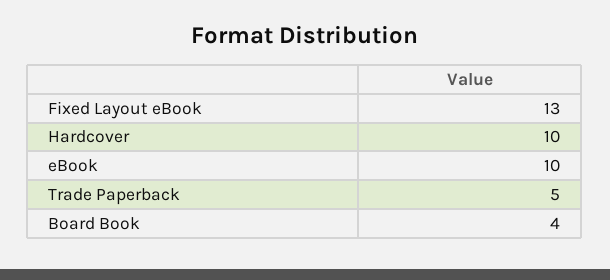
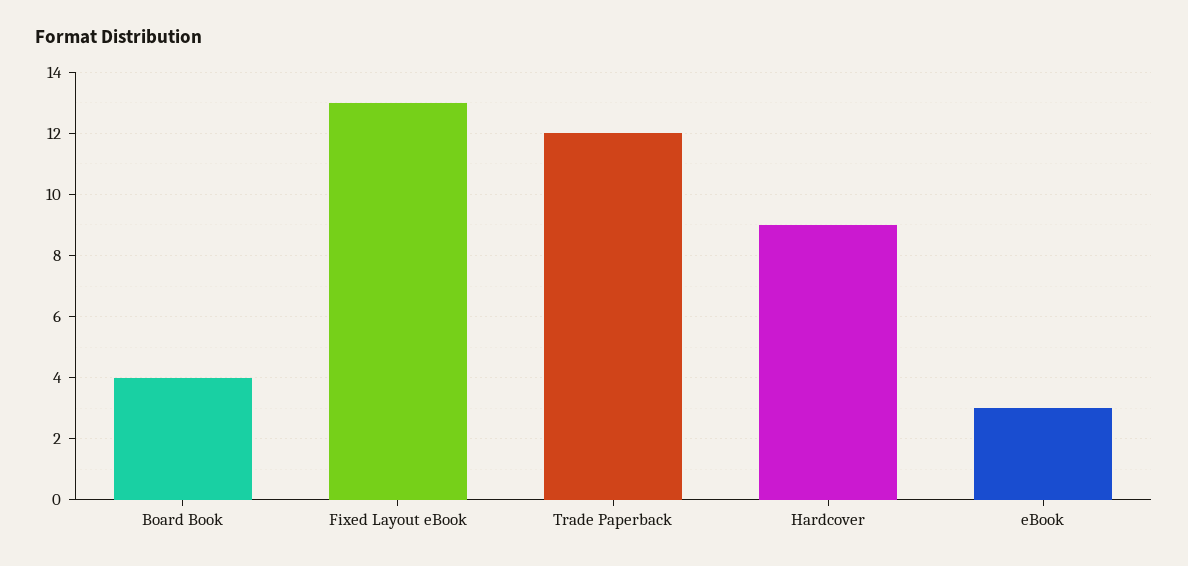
  {
    "Fixed Layout eBook": 13,
-   "Hardcover": 10,
+   "Hardcover": 9,
-   "eBook": 10,
+   "eBook": 3,
-   "Trade Paperback": 5,
+   "Trade Paperback": 12,
    "Board Book": 4
  }

